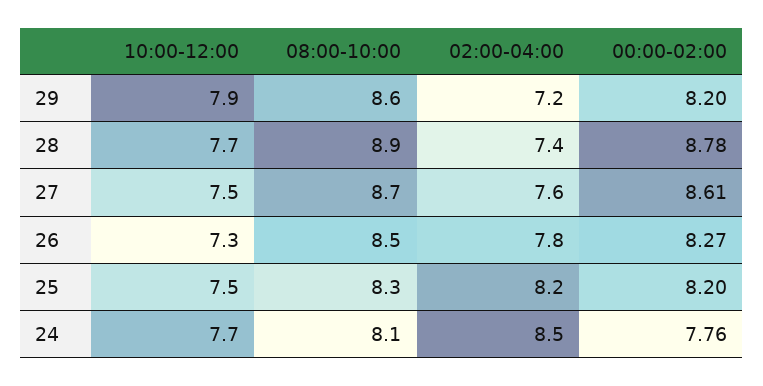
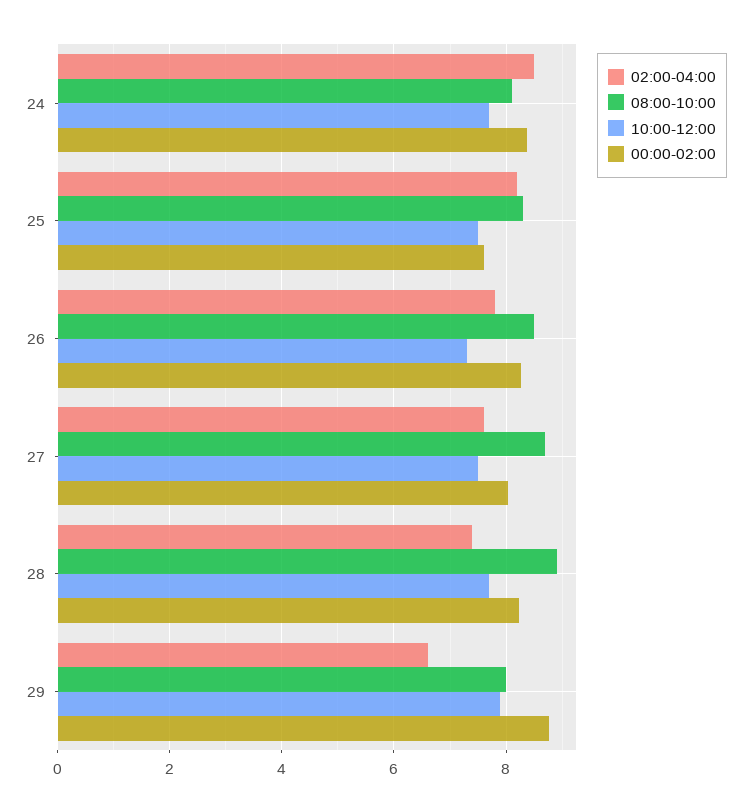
  {
    "10:00-12:00": {
      "29": 7.9,
      "28": 7.7,
      "27": 7.5,
      "26": 7.3,
      "25": 7.5,
      "24": 7.7
    },
    "08:00-10:00": {
-     "29": 8.6,
+     "29": 8,
      "28": 8.9,
      "27": 8.7,
      "26": 8.5,
      "25": 8.3,
      "24": 8.1
    },
    "02:00-04:00": {
-     "29": 7.2,
+     "29": 6.6,
      "28": 7.4,
      "27": 7.6,
      "26": 7.8,
      "25": 8.2,
      "24": 8.5
    },
    "00:00-02:00": {
-     "29": 8.2,
+     "29": 8.8,
-     "28": 8.78,
+     "28": 8.2,
-     "27": 8.61,
+     "27": 8,
      "26": 8.27,
-     "25": 8.2,
+     "25": 7.6,
-     "24": 7.76
+     "24": 8.4
    }
  }

